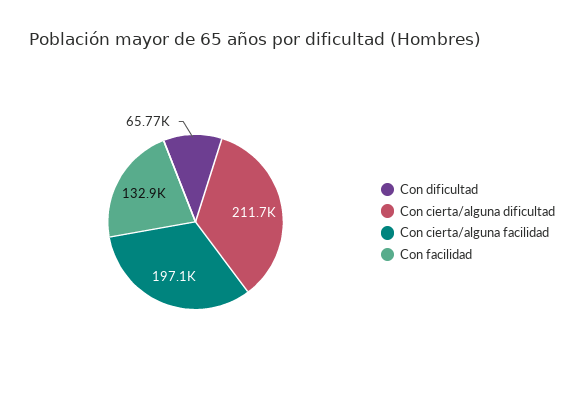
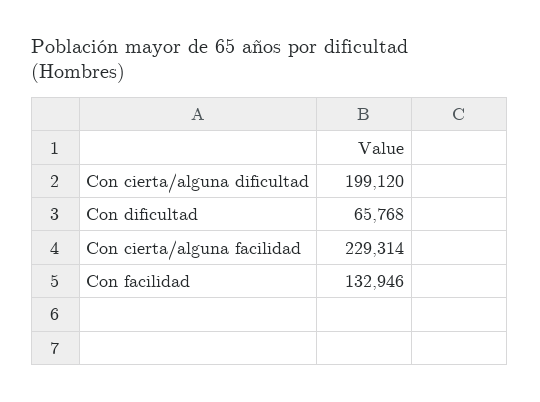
  {
    "Con dificultad": 65768,
-   "Con cierta/alguna dificultad": 211700,
+   "Con cierta/alguna dificultad": 199120,
-   "Con cierta/alguna facilidad": 197100,
+   "Con cierta/alguna facilidad": 229314,
    "Con facilidad": 132946
  }

